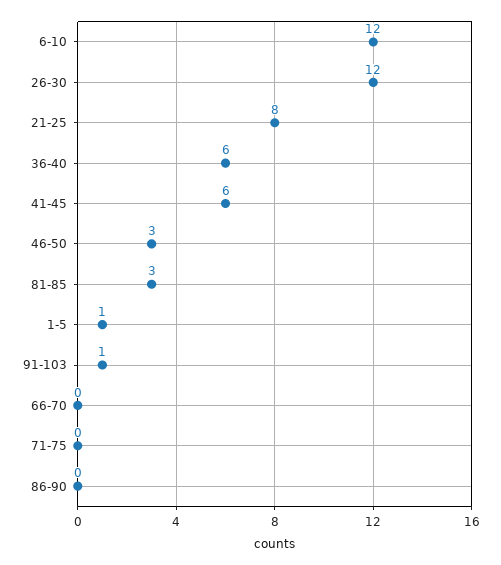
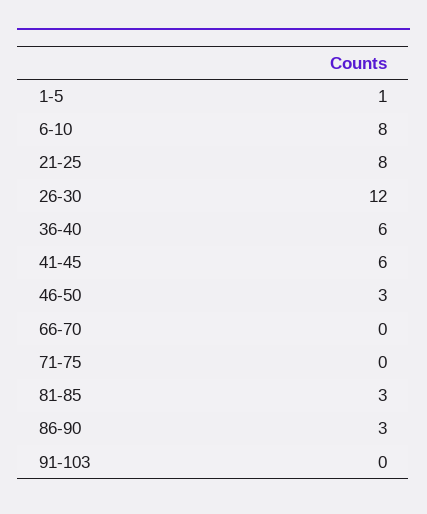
  {
-   "6-10": 12,
+   "6-10": 8,
    "26-30": 12,
    "21-25": 8,
    "36-40": 6,
    "41-45": 6,
    "46-50": 3,
    "81-85": 3,
    "1-5": 1,
-   "91-103": 1,
+   "91-103": 0,
    "66-70": 0,
    "71-75": 0,
-   "86-90": 0
+   "86-90": 3
  }

